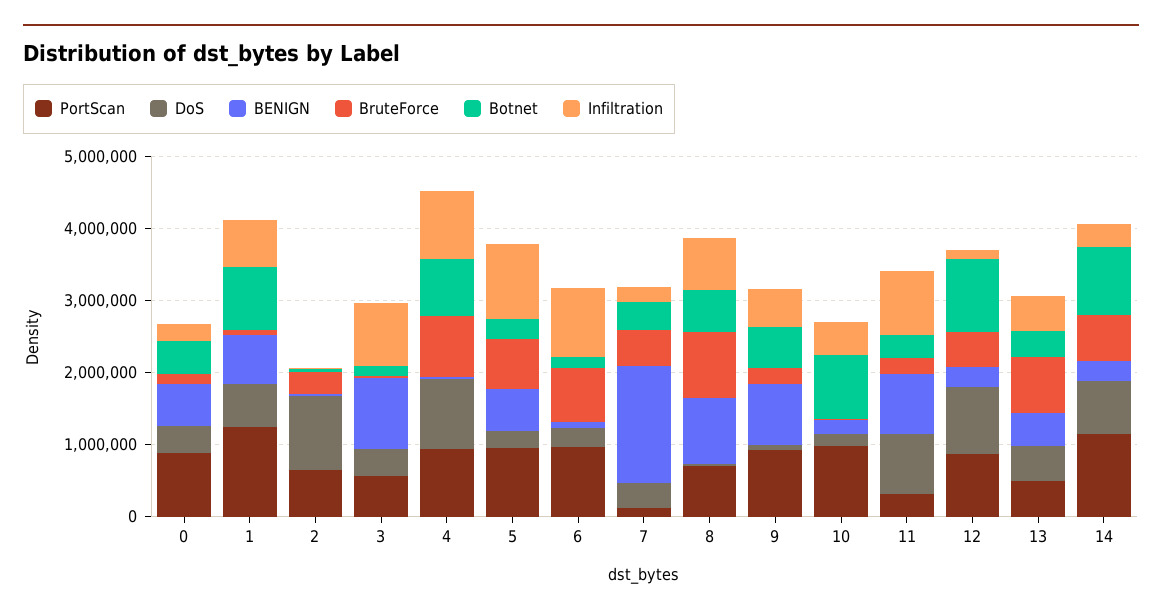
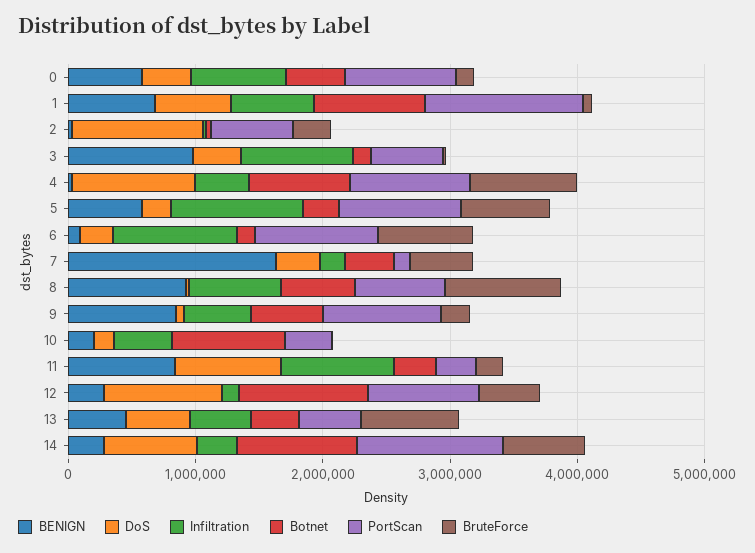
  {
    "PortScan": {
      "0": 800000,
      "1": 1200000,
      "2": 600000,
      "3": 600000,
      "4": 1000000,
      "5": 1000000,
      "6": 1000000,
      "7": 200000,
      "8": 800000,
      "9": 1000000,
-     "10": 1000000,
+     "10": 400000,
      "11": 400000,
      "12": 800000,
      "13": 400000,
      "14": 1200000
    },
    "DoS": {
      "0": 400000,
      "1": 600000,
      "2": 1000000,
      "3": 400000,
      "4": 1000000,
      "5": 200000,
      "6": 200000,
      "7": 400000,
      "8": 0,
      "9": 0,
      "10": 200000,
      "11": 800000,
      "12": 1000000,
      "13": 400000,
      "14": 800000
    },
    "BENIGN": {
      "0": 600000,
      "1": 600000,
      "2": 0,
      "3": 1000000,
      "4": 0,
      "5": 600000,
      "6": 0,
      "7": 1600000,
      "8": 1000000,
      "9": 800000,
      "10": 200000,
      "11": 800000,
      "12": 200000,
      "13": 400000,
      "14": 200000
    },
    "BruteForce": {
      "0": 200000,
      "1": 0,
      "2": 400000,
      "3": 0,
      "4": 800000,
      "5": 600000,
      "6": 800000,
      "7": 400000,
      "8": 1000000,
      "9": 200000,
      "10": 0,
      "11": 200000,
      "12": 400000,
      "13": 800000,
      "14": 600000
    },
    "Botnet": {
      "0": 400000,
      "1": 800000,
      "2": 0,
      "3": 200000,
      "4": 800000,
      "5": 200000,
      "6": 200000,
      "7": 400000,
      "8": 600000,
      "9": 600000,
      "10": 800000,
      "11": 400000,
      "12": 1000000,
      "13": 400000,
      "14": 1000000
    },
    "Infiltration": {
-     "0": 200000,
+     "0": 800000,
      "1": 600000,
      "2": 0,
      "3": 800000,
-     "4": 1000000,
+     "4": 400000,
      "5": 1000000,
      "6": 1000000,
      "7": 200000,
      "8": 800000,
      "9": 600000,
      "10": 400000,
      "11": 800000,
      "12": 200000,
      "13": 400000,
      "14": 400000
    }
  }

